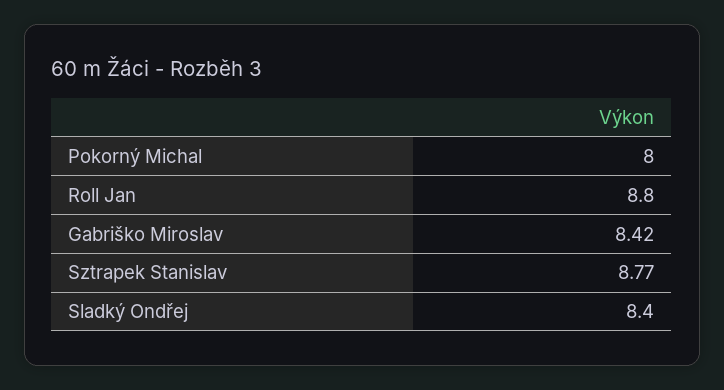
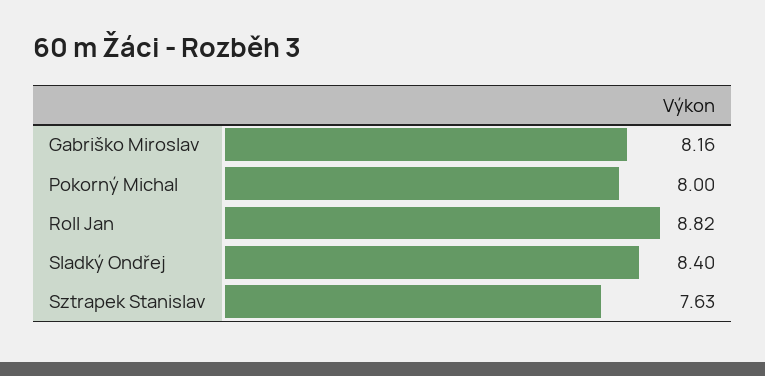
  {
    "Pokorný Michal": 8,
-   "Roll Jan": 8.8,
+   "Roll Jan": 8.82,
-   "Gabriško Miroslav": 8.42,
+   "Gabriško Miroslav": 8.16,
-   "Sztrapek Stanislav": 8.77,
+   "Sztrapek Stanislav": 7.63,
    "Sladký Ondřej": 8.4
  }

